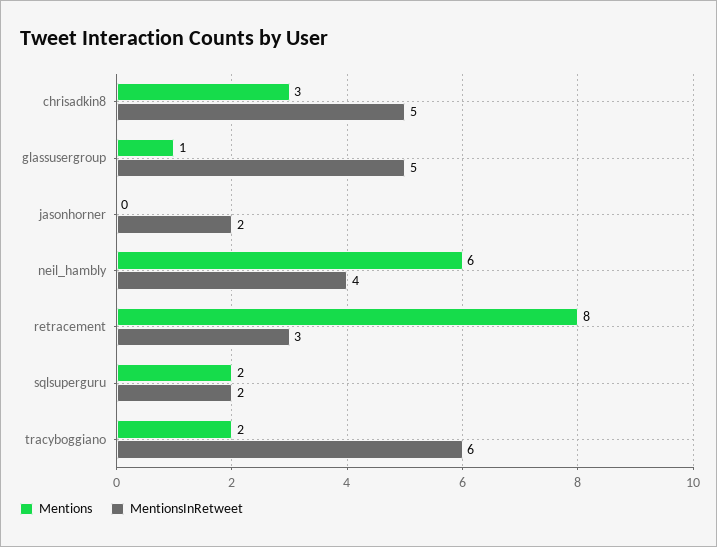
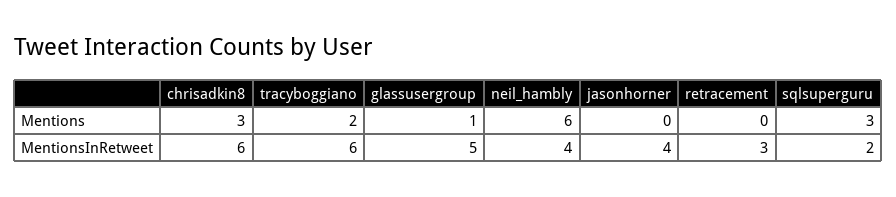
  {
    "Mentions": {
      "chrisadkin8": 3,
      "glassusergroup": 1,
      "jasonhorner": 0,
      "neil_hambly": 6,
-     "retracement": 8,
+     "retracement": 0,
-     "sqlsuperguru": 2,
+     "sqlsuperguru": 3,
      "tracyboggiano": 2
    },
    "MentionsInRetweet": {
-     "chrisadkin8": 5,
+     "chrisadkin8": 6,
      "glassusergroup": 5,
-     "jasonhorner": 2,
+     "jasonhorner": 4,
      "neil_hambly": 4,
      "retracement": 3,
      "sqlsuperguru": 2,
      "tracyboggiano": 6
    }
  }

